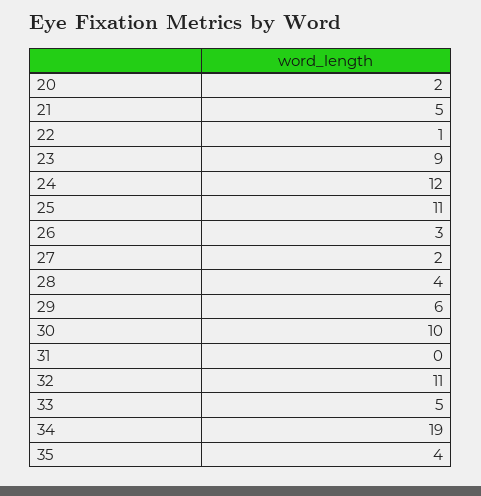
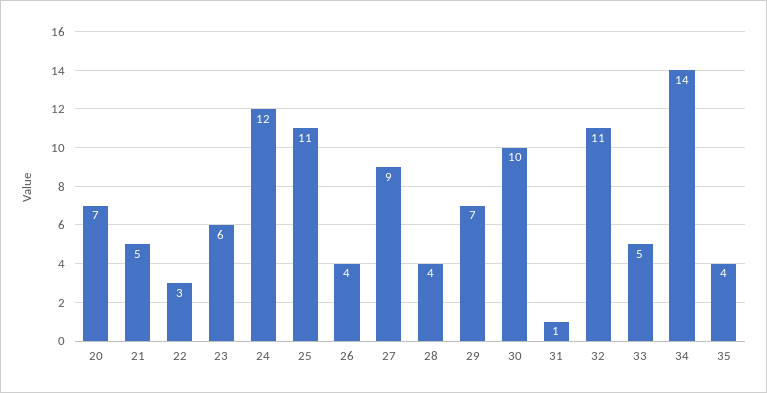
  {
-   "20": 2,
+   "20": 7,
    "21": 5,
-   "22": 1,
+   "22": 3,
-   "23": 9,
+   "23": 6,
    "24": 12,
    "25": 11,
-   "26": 3,
+   "26": 4,
-   "27": 2,
+   "27": 9,
    "28": 4,
-   "29": 6,
+   "29": 7,
    "30": 10,
-   "31": 0,
+   "31": 1,
    "32": 11,
    "33": 5,
-   "34": 19,
+   "34": 14,
    "35": 4
  }

